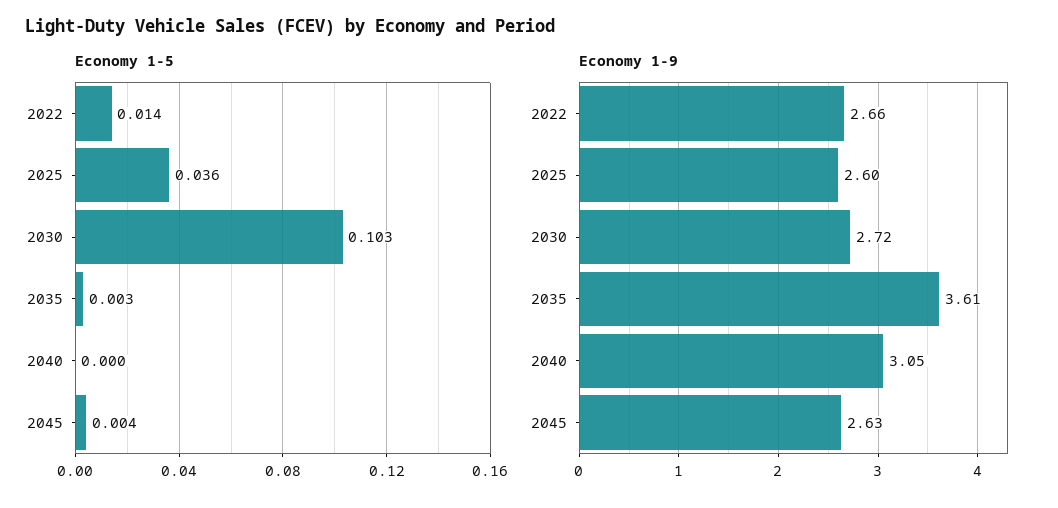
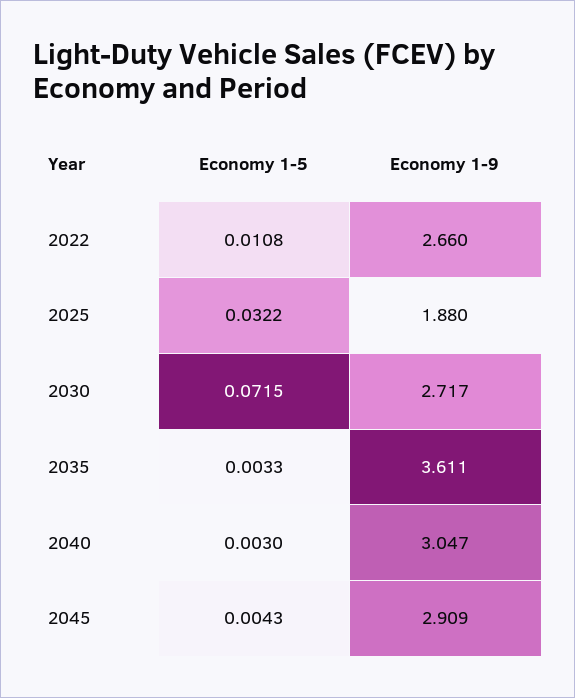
  {
    "Economy 1-5": {
-     "2022": 0.014,
+     "2022": 0.0108,
-     "2025": 0.036,
+     "2025": 0.0322,
-     "2030": 0.103,
+     "2030": 0.0715,
      "2035": 0.0033,
-     "2040": 0,
+     "2040": 0.003,
      "2045": 0.0043
    },
    "Economy 1-9": {
      "2022": 2.66,
-     "2025": 2.6,
+     "2025": 1.88,
      "2030": 2.717,
      "2035": 3.611,
      "2040": 3.047,
-     "2045": 2.63
+     "2045": 2.909
    }
  }

